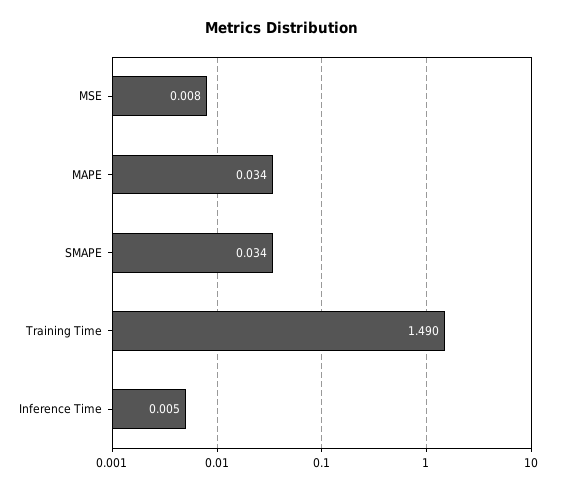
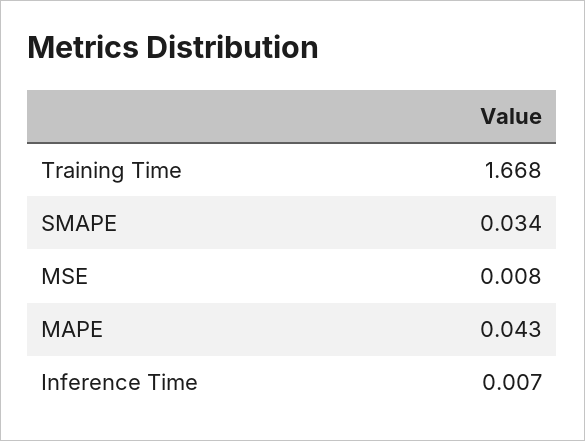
  {
    "MSE": 0.008,
-   "MAPE": 0.034,
+   "MAPE": 0.043,
    "SMAPE": 0.034,
-   "Training Time": 1.49,
+   "Training Time": 1.668,
-   "Inference Time": 0.005
+   "Inference Time": 0.007
  }

